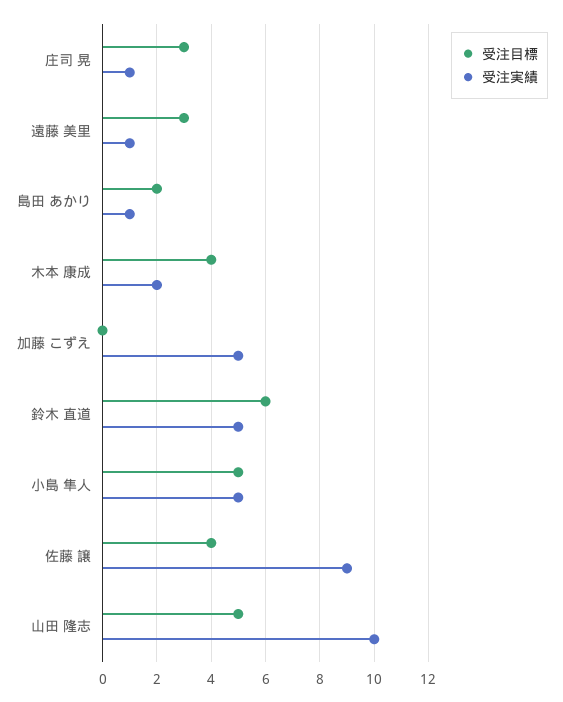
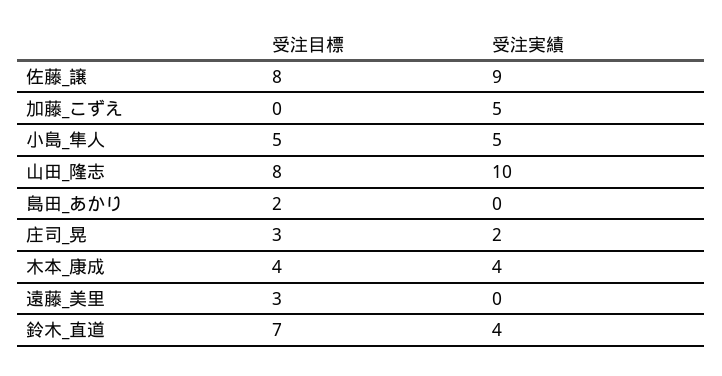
  {
    "受注目標": {
      "庄司 晃": 3,
      "遠藤 美里": 3,
      "島田 あかり": 2,
      "木本 康成": 4,
      "加藤 こずえ": 0,
-     "鈴木 直道": 6,
+     "鈴木 直道": 7,
      "小島 隼人": 5,
-     "佐藤 譲": 4,
+     "佐藤 譲": 8,
-     "山田 隆志": 5
+     "山田 隆志": 8
    },
    "受注実績": {
-     "庄司 晃": 1,
+     "庄司 晃": 2,
-     "遠藤 美里": 1,
+     "遠藤 美里": 0,
-     "島田 あかり": 1,
+     "島田 あかり": 0,
-     "木本 康成": 2,
+     "木本 康成": 4,
      "加藤 こずえ": 5,
-     "鈴木 直道": 5,
+     "鈴木 直道": 4,
      "小島 隼人": 5,
      "佐藤 譲": 9,
      "山田 隆志": 10
    }
  }

